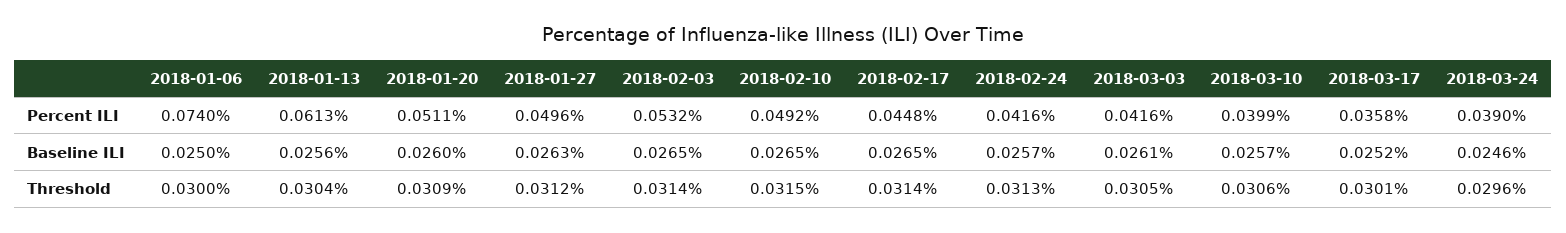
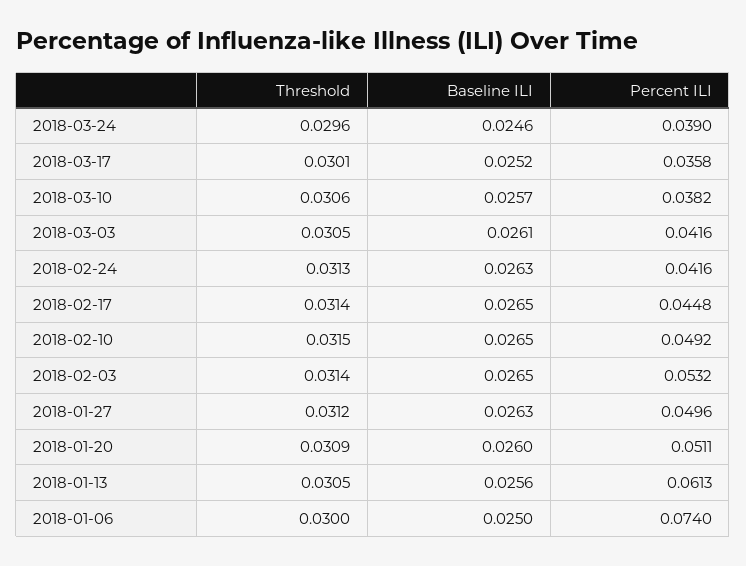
  {
    "2018-01-06": {
      "Percent ILI": 0.074,
      "Baseline ILI": 0.025,
      "Threshold": 0.03
    },
    "2018-01-13": {
      "Percent ILI": 0.0613,
      "Baseline ILI": 0.0256,
-     "Threshold": 0.0304
+     "Threshold": 0.0305
    },
    "2018-01-20": {
      "Percent ILI": 0.0511,
      "Baseline ILI": 0.026,
      "Threshold": 0.0309
    },
    "2018-01-27": {
      "Percent ILI": 0.0496,
      "Baseline ILI": 0.0263,
      "Threshold": 0.0312
    },
    "2018-02-03": {
      "Percent ILI": 0.0532,
      "Baseline ILI": 0.0265,
      "Threshold": 0.0314
    },
    "2018-02-10": {
      "Percent ILI": 0.0492,
      "Baseline ILI": 0.0265,
      "Threshold": 0.0315
    },
    "2018-02-17": {
      "Percent ILI": 0.0448,
      "Baseline ILI": 0.0265,
      "Threshold": 0.0314
    },
    "2018-02-24": {
      "Percent ILI": 0.0416,
-     "Baseline ILI": 0.0257,
+     "Baseline ILI": 0.0263,
      "Threshold": 0.0313
    },
    "2018-03-03": {
      "Percent ILI": 0.0416,
      "Baseline ILI": 0.0261,
      "Threshold": 0.0305
    },
    "2018-03-10": {
-     "Percent ILI": 0.0399,
+     "Percent ILI": 0.0382,
      "Baseline ILI": 0.0257,
      "Threshold": 0.0306
    },
    "2018-03-17": {
      "Percent ILI": 0.0358,
      "Baseline ILI": 0.0252,
      "Threshold": 0.0301
    },
    "2018-03-24": {
      "Percent ILI": 0.039,
      "Baseline ILI": 0.0246,
      "Threshold": 0.0296
    }
  }

